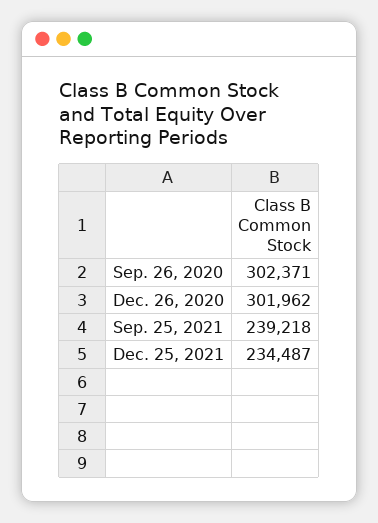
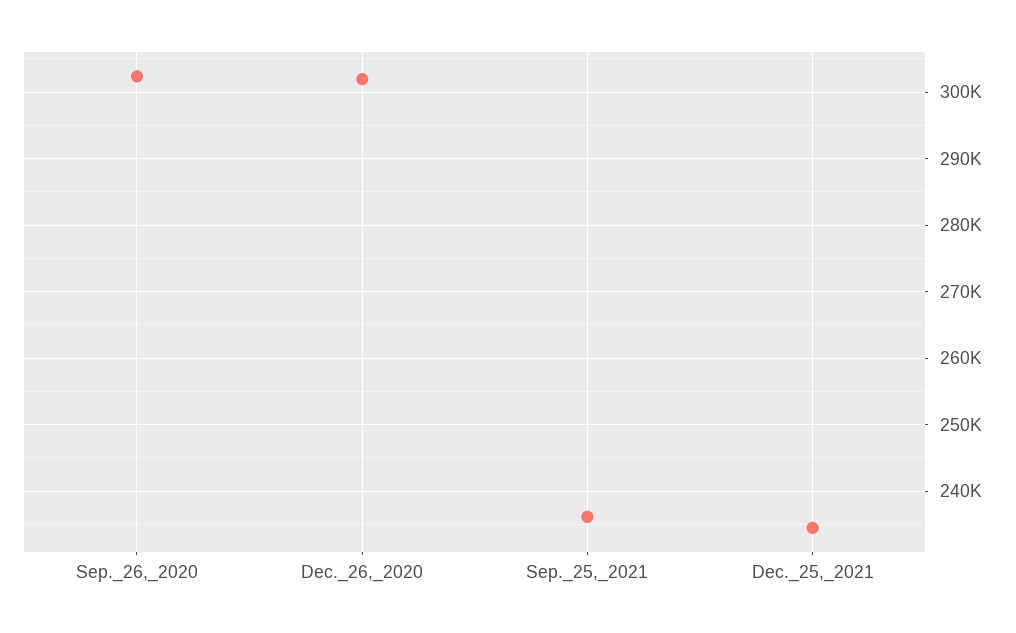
  {
    "Sep. 26, 2020": 302371,
    "Dec. 26, 2020": 301962,
-   "Sep. 25, 2021": 239218,
+   "Sep. 25, 2021": 236000,
    "Dec. 25, 2021": 234487
  }

